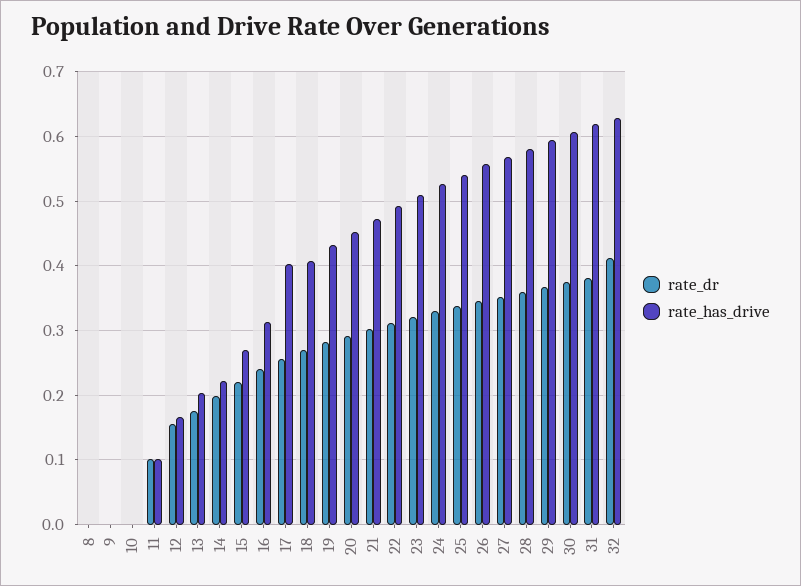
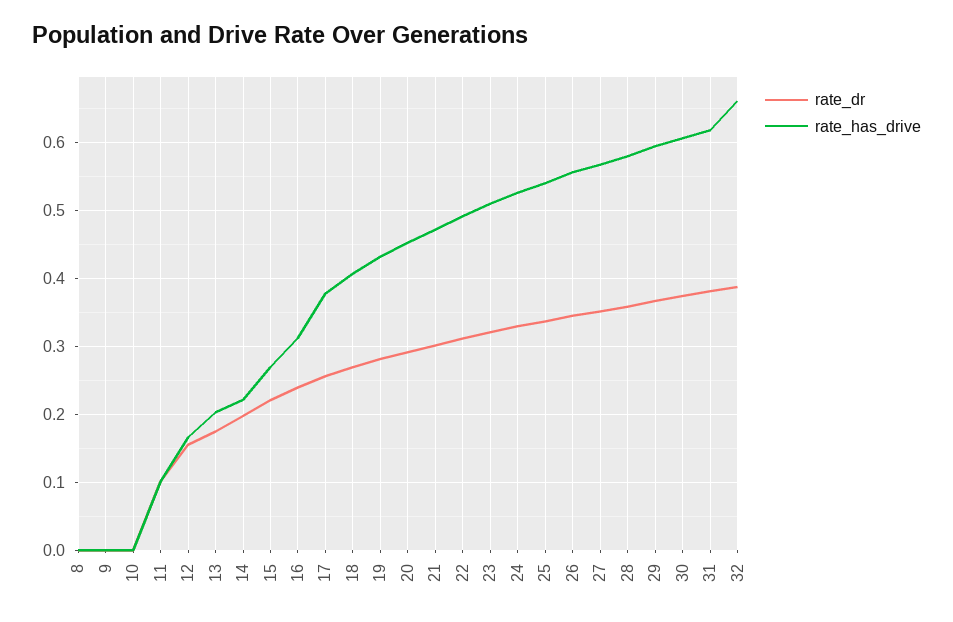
  {
    "rate_dr": {
      "8": 0,
      "9": 0,
      "10": 0,
      "11": 0.1,
      "12": 0.16,
      "13": 0.18,
      "14": 0.2,
      "15": 0.22,
      "16": 0.24,
      "17": 0.26,
      "18": 0.27,
      "19": 0.28,
      "20": 0.29,
      "21": 0.3,
      "22": 0.31,
      "23": 0.32,
      "24": 0.33,
      "25": 0.34,
      "26": 0.35,
      "27": 0.35,
      "28": 0.36,
      "29": 0.37,
      "30": 0.37,
      "31": 0.38,
-     "32": 0.41
+     "32": 0.39
    },
    "rate_has_drive": {
      "8": 0,
      "9": 0,
      "10": 0,
      "11": 0.1,
      "12": 0.17,
      "13": 0.2,
      "14": 0.22,
      "15": 0.27,
      "16": 0.31,
-     "17": 0.4,
+     "17": 0.38,
      "18": 0.41,
      "19": 0.43,
      "20": 0.45,
      "21": 0.47,
      "22": 0.49,
      "23": 0.51,
      "24": 0.53,
      "25": 0.54,
      "26": 0.56,
      "27": 0.57,
      "28": 0.58,
      "29": 0.6,
      "30": 0.61,
      "31": 0.62,
-     "32": 0.63
+     "32": 0.66
    }
  }

